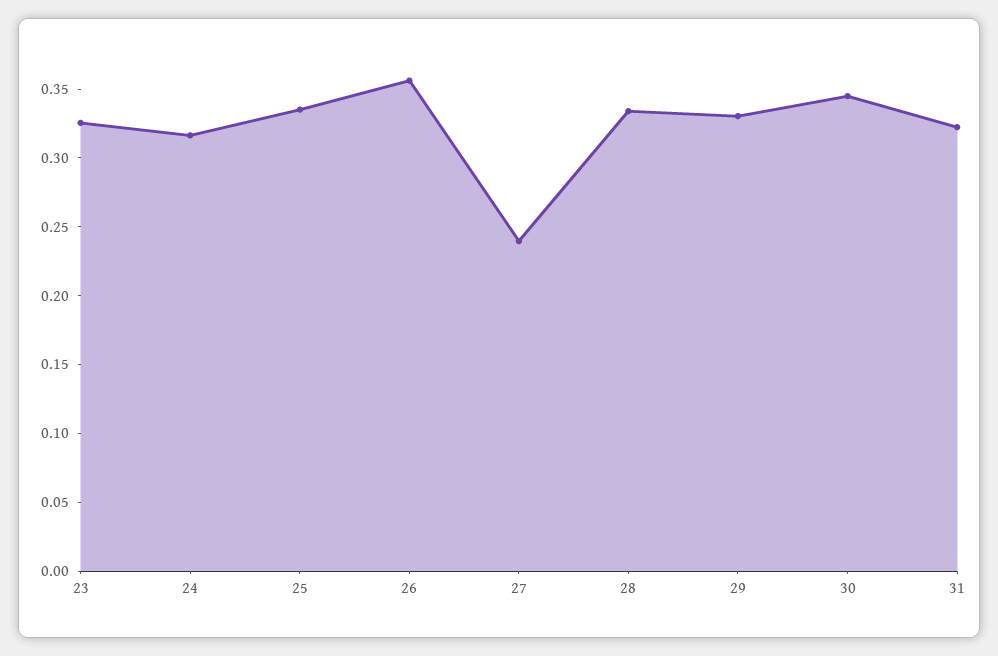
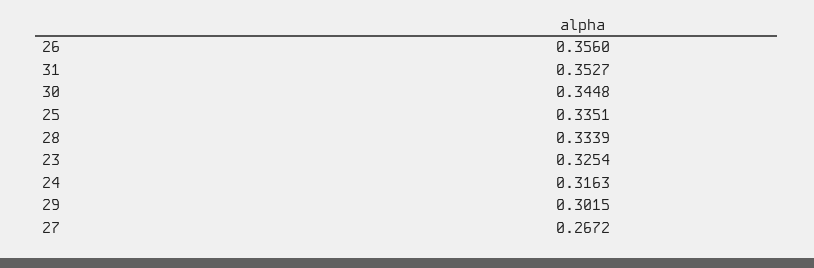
  {
    "23": 0.3254,
    "24": 0.3163,
    "25": 0.3351,
    "26": 0.356,
-   "27": 0.24,
+   "27": 0.2672,
    "28": 0.3339,
-   "29": 0.33,
+   "29": 0.3015,
    "30": 0.3448,
-   "31": 0.32
+   "31": 0.3527
  }

